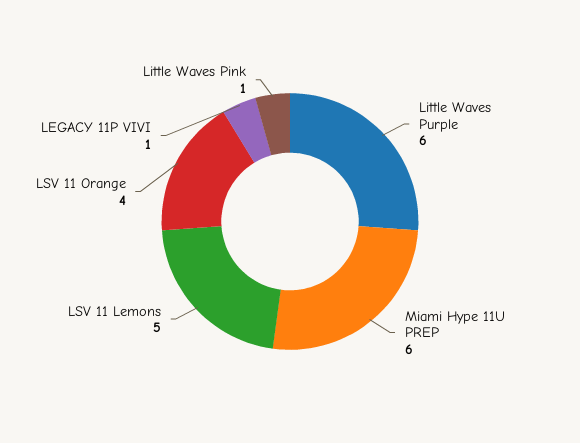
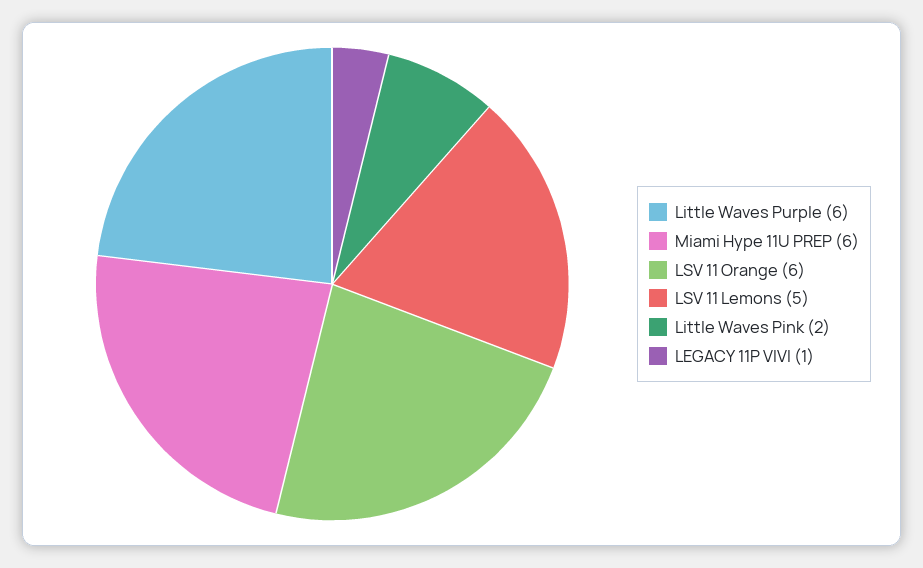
  {
    "Little Waves Purple": 6,
    "Miami Hype 11U PREP": 6,
    "LSV 11 Lemons": 5,
-   "LSV 11 Orange": 4,
+   "LSV 11 Orange": 6,
    "LEGACY 11P VIVI": 1,
-   "Little Waves Pink": 1
+   "Little Waves Pink": 2
  }

